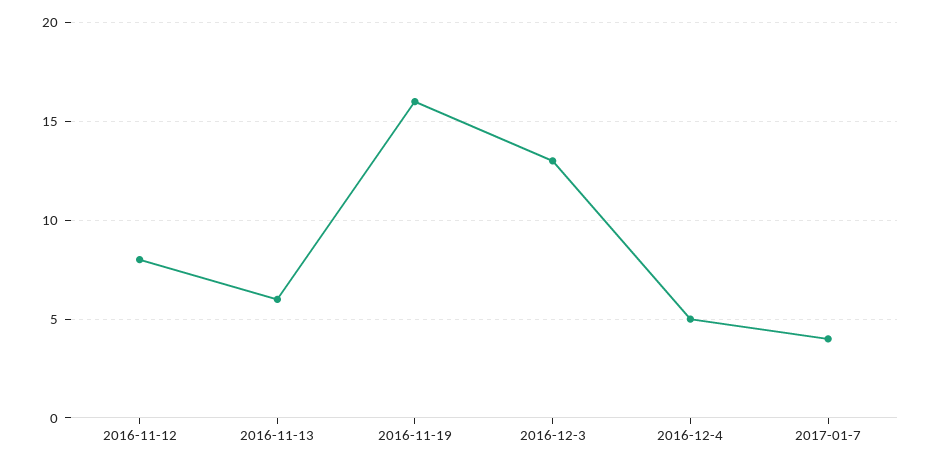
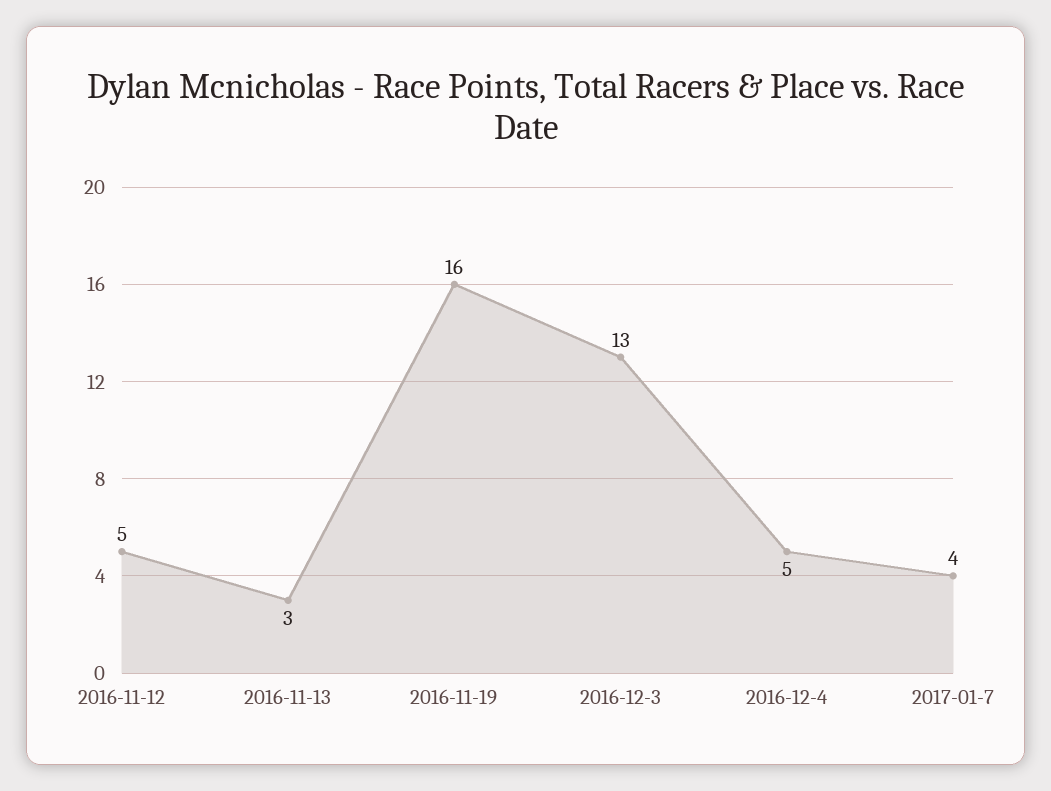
  {
-   "2016-11-12": 8,
+   "2016-11-12": 5,
-   "2016-11-13": 6,
+   "2016-11-13": 3,
    "2016-11-19": 16,
    "2016-12-3": 13,
    "2016-12-4": 5,
    "2017-01-7": 4
  }

